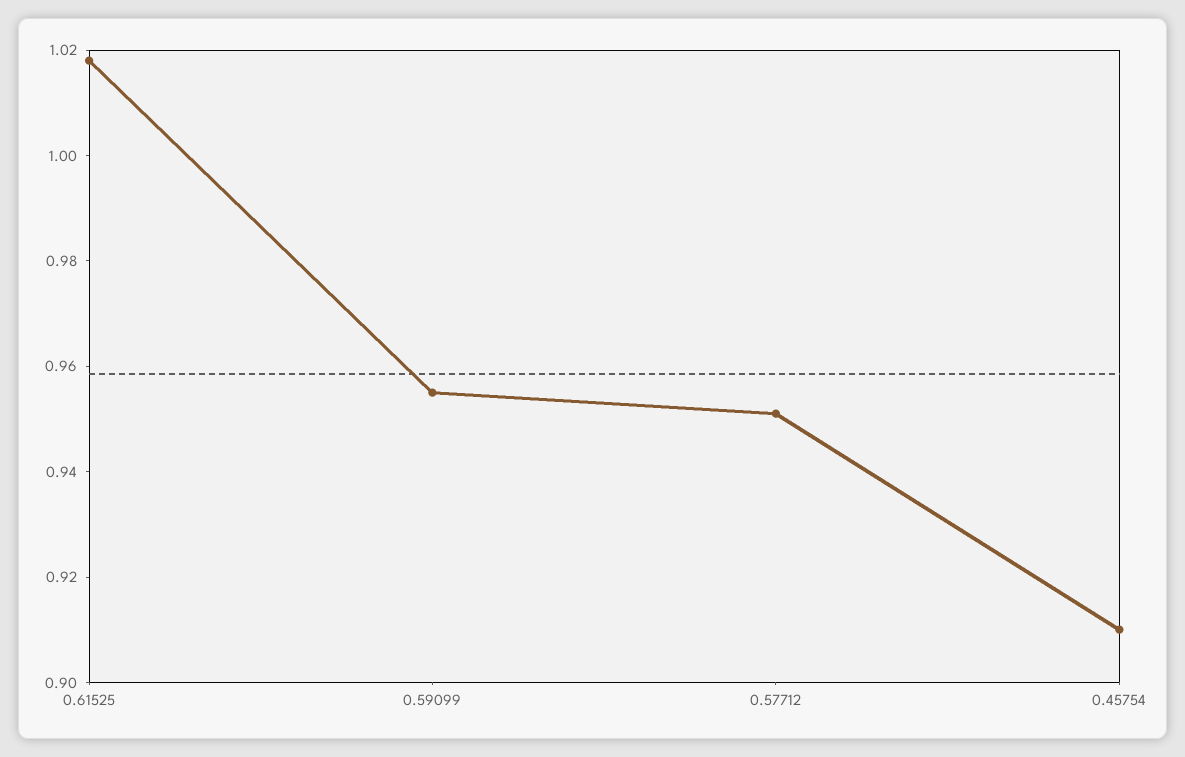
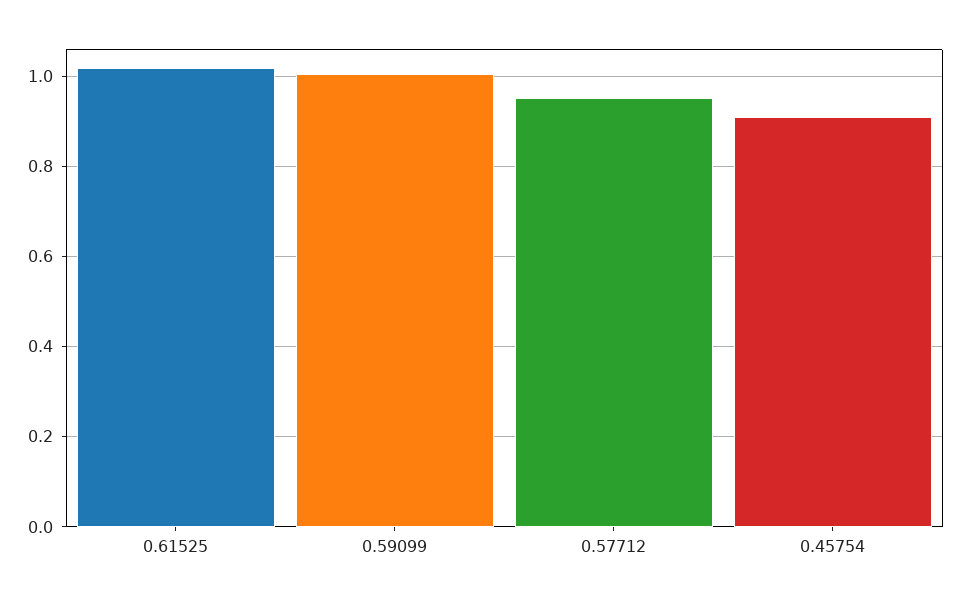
  {
    "0.61525": 1.02,
-   "0.59099": 0.955,
+   "0.59099": 1,
    "0.57712": 0.95,
    "0.45754": 0.91
  }

